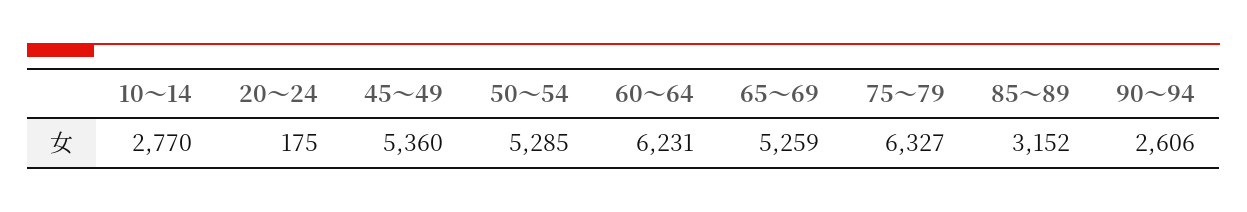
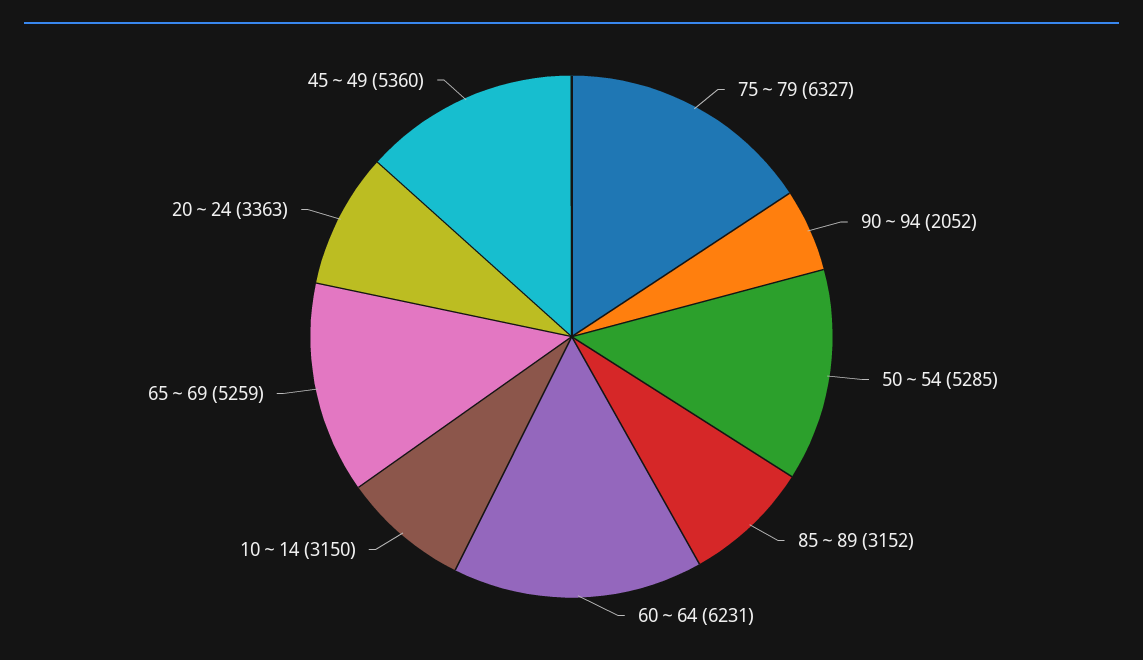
  {
-   "10～14": 2770,
+   "10～14": 3150,
-   "20～24": 175,
+   "20～24": 3363,
    "45～49": 5360,
    "50～54": 5285,
    "60～64": 6231,
    "65～69": 5259,
    "75～79": 6327,
    "85～89": 3152,
-   "90～94": 2606
+   "90～94": 2052
  }

